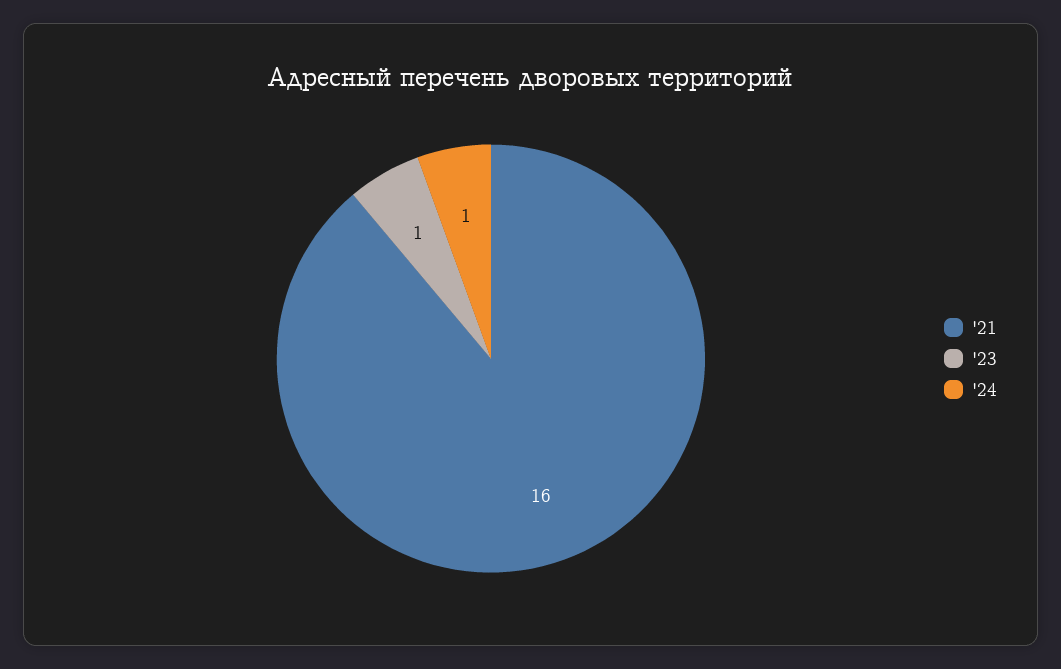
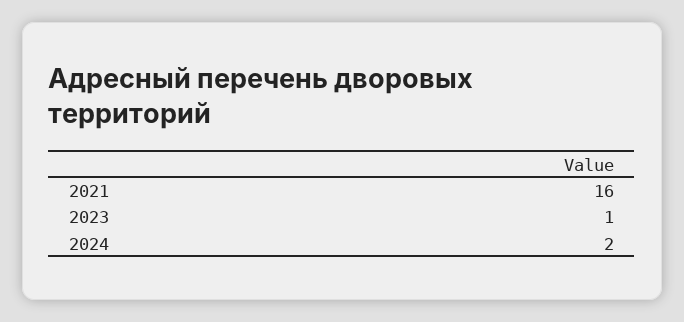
  {
    "'21": 16,
    "'23": 1,
-   "'24": 1
+   "'24": 2
  }

